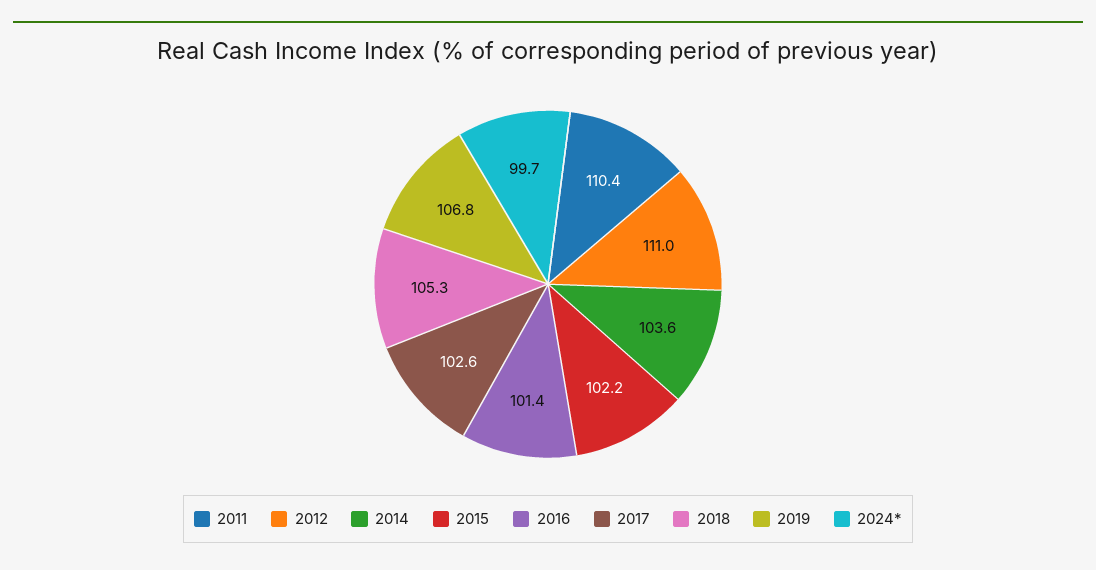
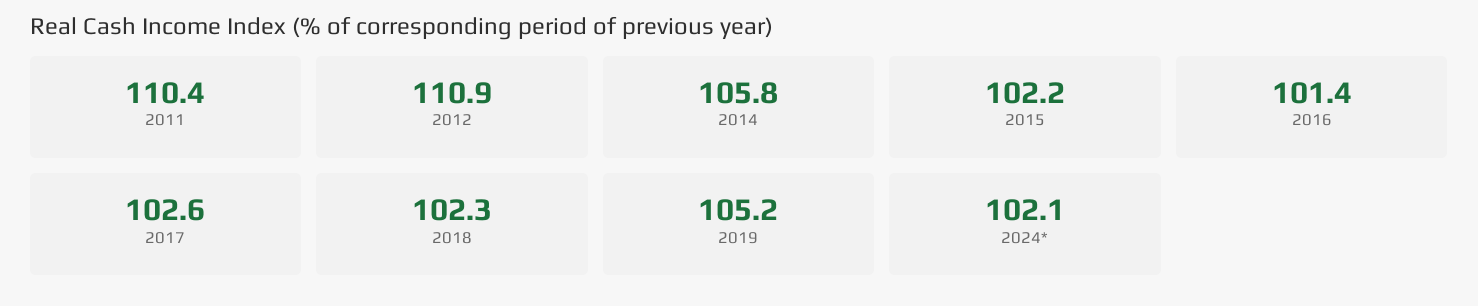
  {
    "2011": 110.4,
-   "2012": 111,
+   "2012": 110.9,
-   "2014": 103.6,
+   "2014": 105.8,
    "2015": 102.2,
    "2016": 101.4,
    "2017": 102.6,
-   "2018": 105.3,
+   "2018": 102.3,
-   "2019": 106.8,
+   "2019": 105.2,
-   "2024*": 99.7
+   "2024*": 102.1
  }

